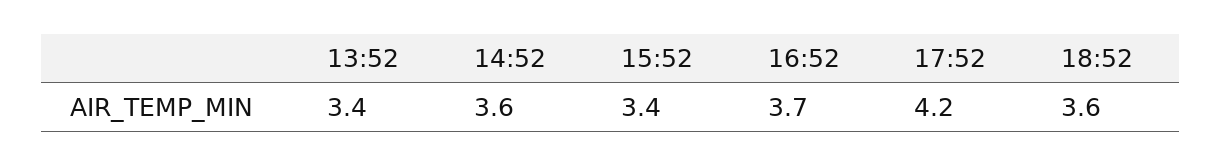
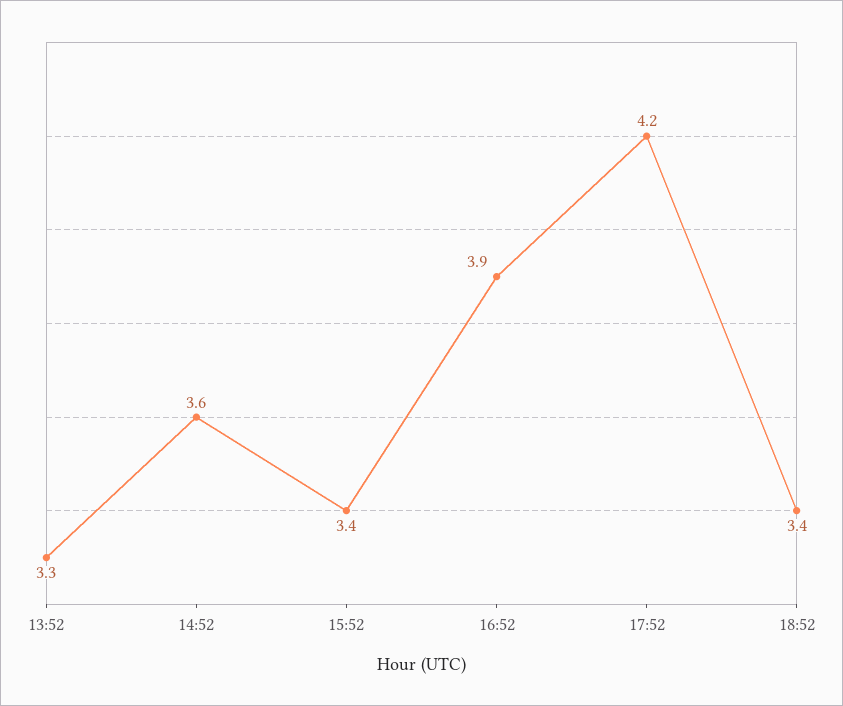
  {
-   "13:52": 3.4,
+   "13:52": 3.3,
    "14:52": 3.6,
    "15:52": 3.4,
-   "16:52": 3.7,
+   "16:52": 3.9,
    "17:52": 4.2,
-   "18:52": 3.6
+   "18:52": 3.4
  }

